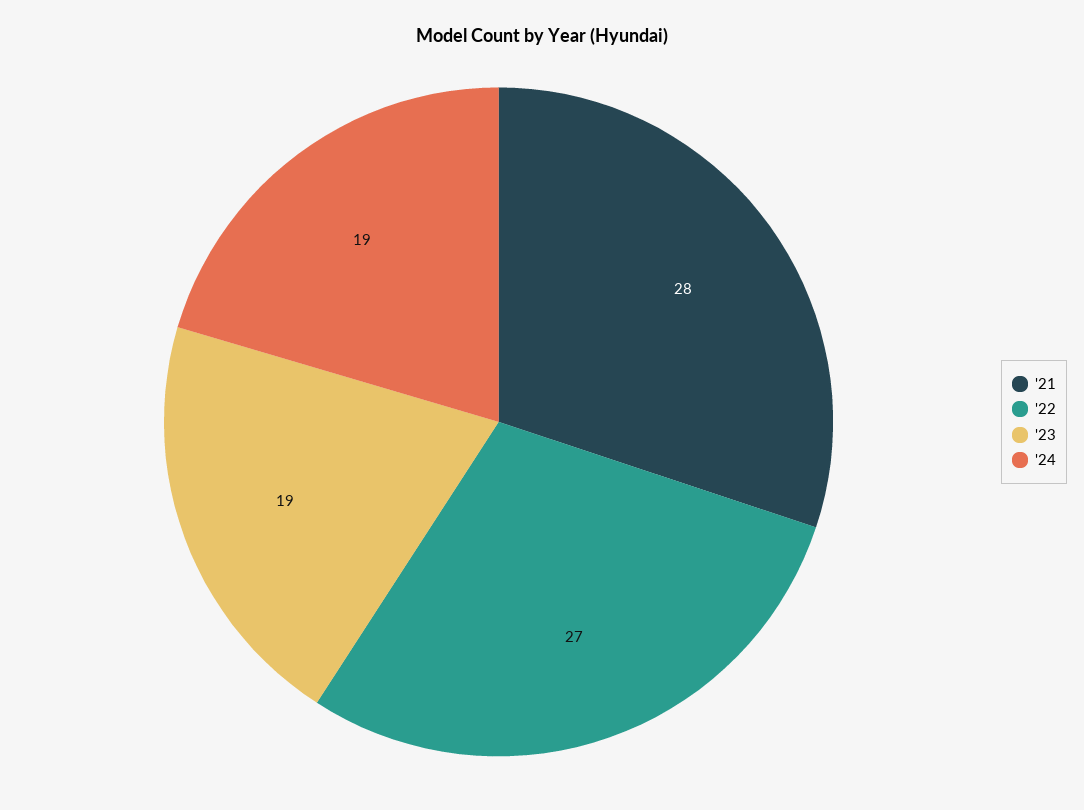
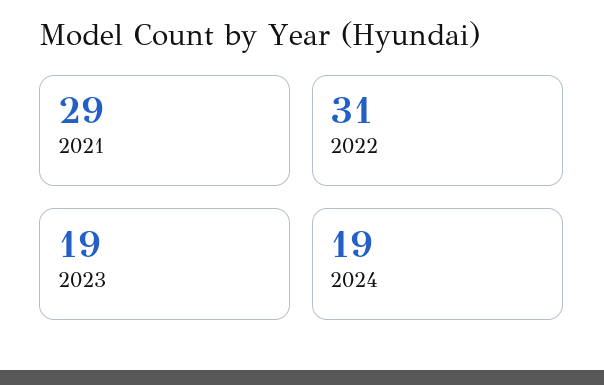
  {
-   "'21": 28,
+   "'21": 29,
-   "'22": 27,
+   "'22": 31,
    "'23": 19,
    "'24": 19
  }

